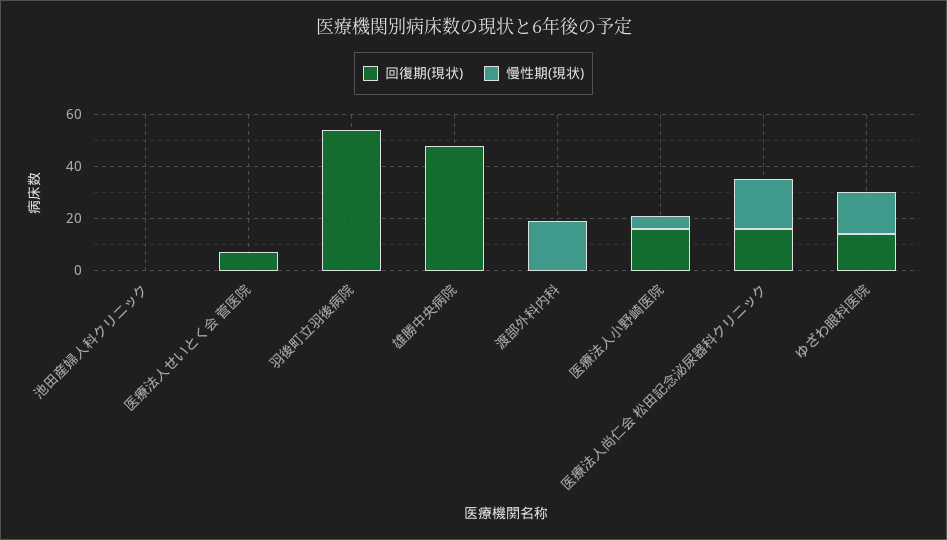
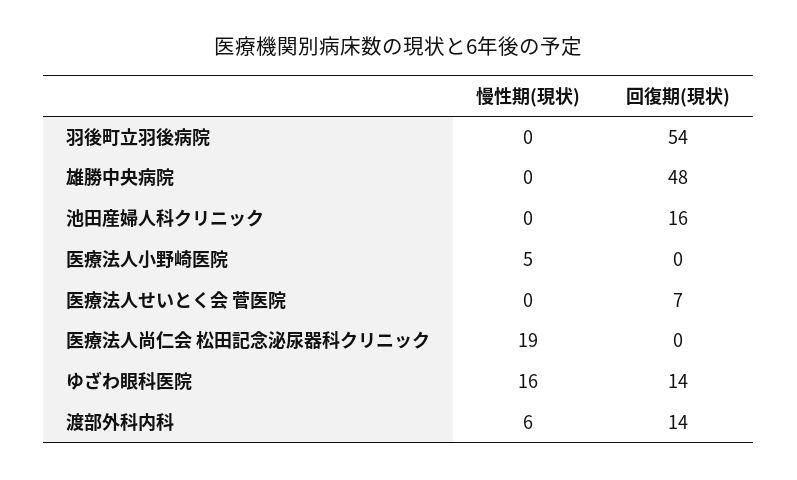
  {
    "回復期(現状)": {
-     "池田産婦人科クリニック": 0,
+     "池田産婦人科クリニック": 16,
      "医療法人せいとく会 菅医院": 7,
      "羽後町立羽後病院": 54,
      "雄勝中央病院": 48,
-     "渡部外科内科": 0,
+     "渡部外科内科": 14,
-     "医療法人小野崎医院": 15,
+     "医療法人小野崎医院": 0,
-     "医療法人尚仁会 松田記念泌尿器科クリニック": 15,
+     "医療法人尚仁会 松田記念泌尿器科クリニック": 0,
      "ゆざわ眼科医院": 14
    },
    "慢性期(現状)": {
      "池田産婦人科クリニック": 0,
      "医療法人せいとく会 菅医院": 0,
      "羽後町立羽後病院": 0,
      "雄勝中央病院": 0,
-     "渡部外科内科": 20,
+     "渡部外科内科": 6,
      "医療法人小野崎医院": 5,
      "医療法人尚仁会 松田記念泌尿器科クリニック": 19,
      "ゆざわ眼科医院": 16
    }
  }

